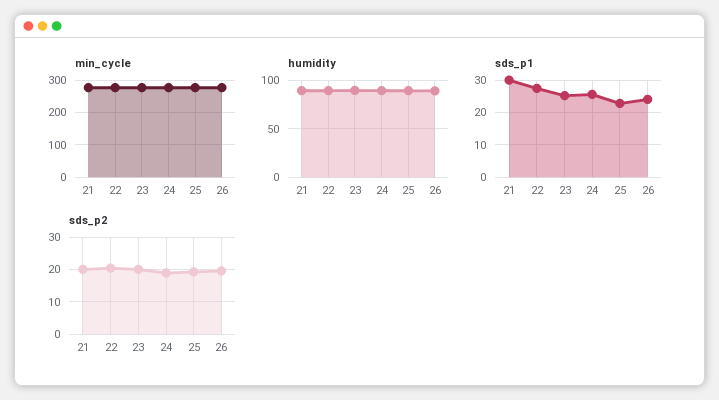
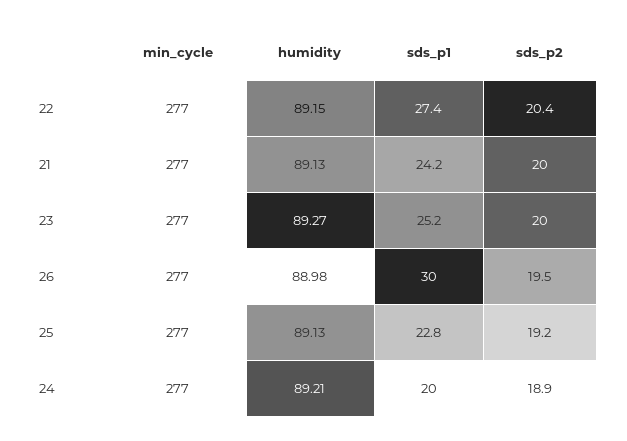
  {
    "min_cycle": {
      "21": 277,
      "22": 277,
      "23": 277,
      "24": 277,
      "25": 277,
      "26": 277
    },
    "humidity": {
      "21": 89.13,
      "22": 89.15,
      "23": 89.27,
      "24": 89.21,
      "25": 89.13,
      "26": 88.98
    },
    "sds_p1": {
-     "21": 30,
+     "21": 24.2,
      "22": 27.4,
      "23": 25.2,
-     "24": 26,
+     "24": 20,
      "25": 22.8,
-     "26": 24
+     "26": 30
    },
    "sds_p2": {
      "21": 20,
      "22": 20.4,
      "23": 20,
      "24": 18.9,
      "25": 19.2,
      "26": 19.5
    }
  }

